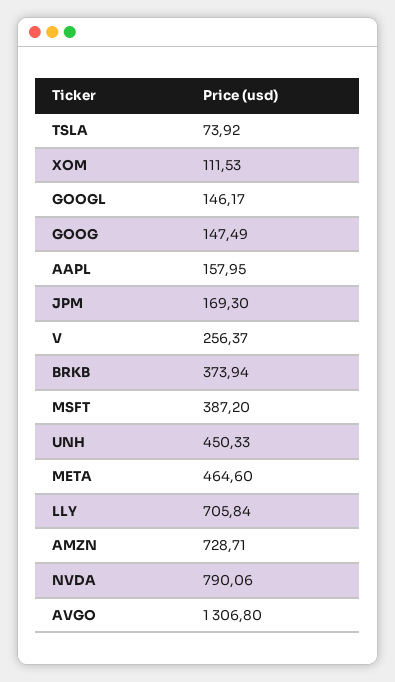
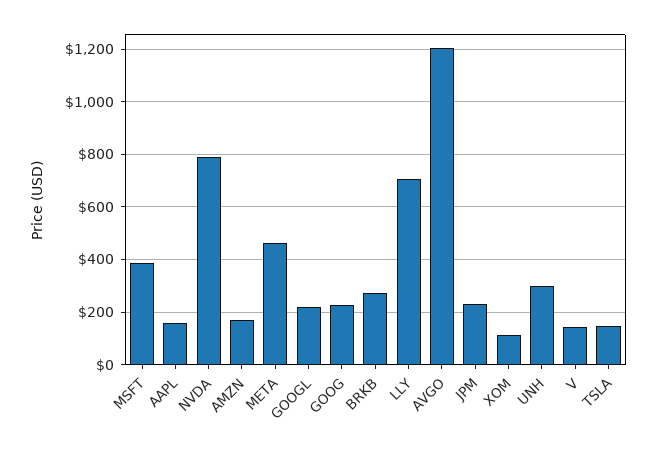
  {
-   "TSLA": 73.92,
+   "TSLA": 150,
    "XOM": 111.53,
-   "GOOGL": 146.17,
+   "GOOGL": 225,
-   "GOOG": 147.49,
+   "GOOG": 225,
    "AAPL": 157.95,
-   "JPM": 169.3,
+   "JPM": 225,
-   "V": 256.37,
+   "V": 150,
-   "BRKB": 373.94,
+   "BRKB": 275,
    "MSFT": 387.2,
-   "UNH": 450.33,
+   "UNH": 300,
    "META": 464.6,
    "LLY": 705.84,
-   "AMZN": 728.71,
+   "AMZN": 175,
    "NVDA": 790.06,
-   "AVGO": 1306.8
+   "AVGO": 1200
  }

